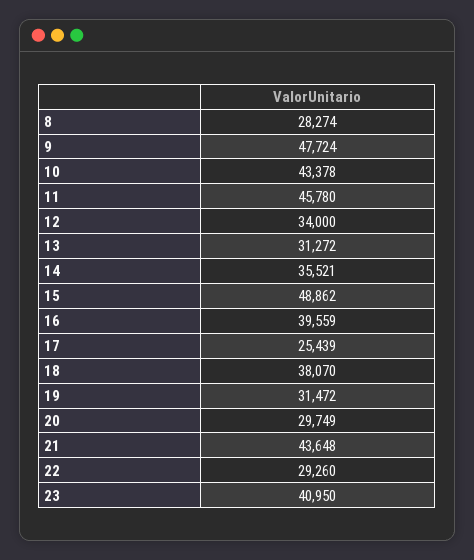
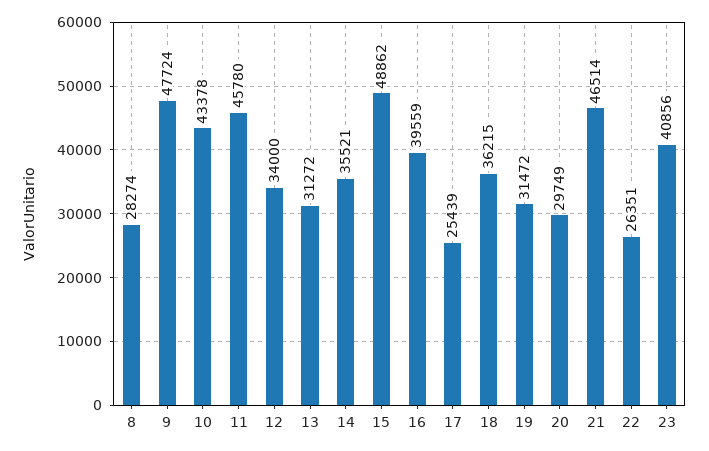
  {
    "8": 28274,
    "9": 47724,
    "10": 43378,
    "11": 45780,
    "12": 34000,
    "13": 31272,
    "14": 35521,
    "15": 48862,
    "16": 39559,
    "17": 25439,
-   "18": 38070,
+   "18": 36215,
    "19": 31472,
    "20": 29749,
-   "21": 43648,
+   "21": 46514,
-   "22": 29260,
+   "22": 26351,
-   "23": 40950
+   "23": 40856
  }

